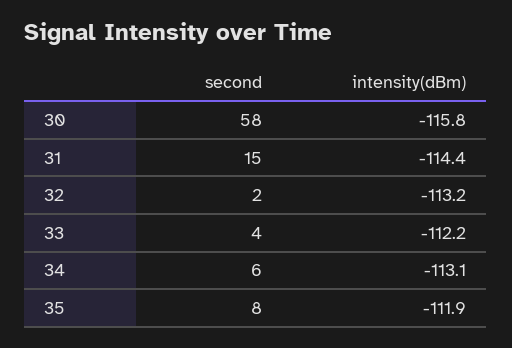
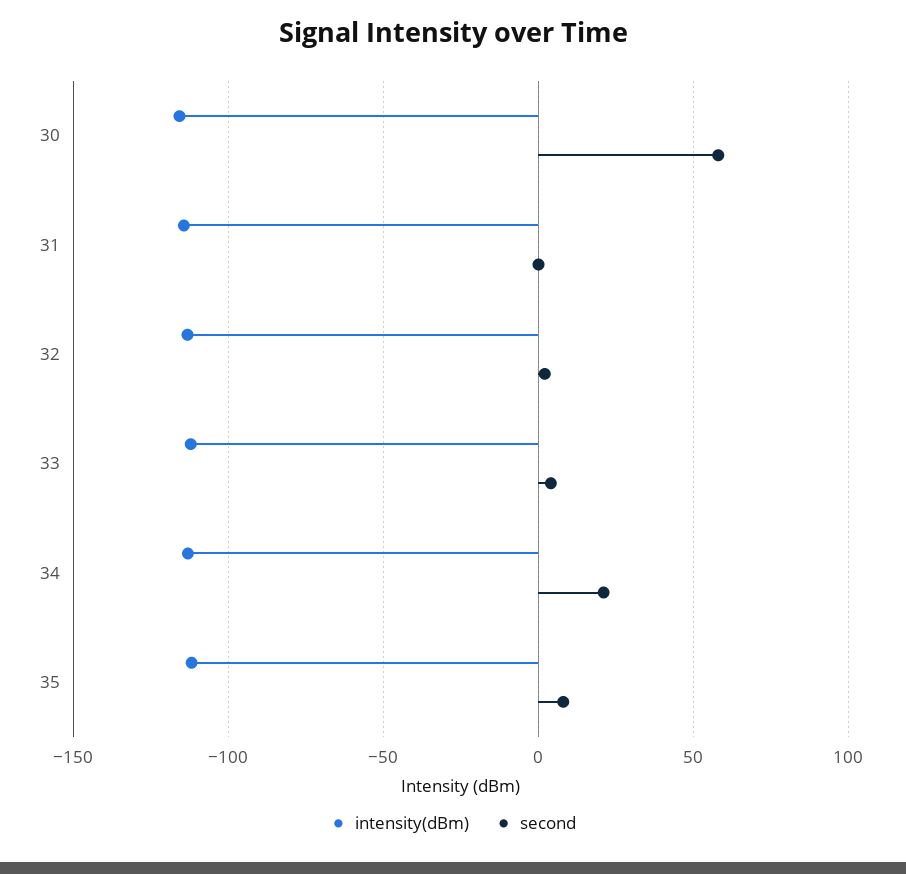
  {
    "second": {
      "30": 58,
-     "31": 15,
+     "31": 0,
      "32": 2,
      "33": 4,
-     "34": 6,
+     "34": 20,
      "35": 8
    },
    "intensity(dBm)": {
      "30": -115.8,
      "31": -114.4,
      "32": -113.2,
      "33": -112.2,
      "34": -113.1,
      "35": -111.9
    }
  }

